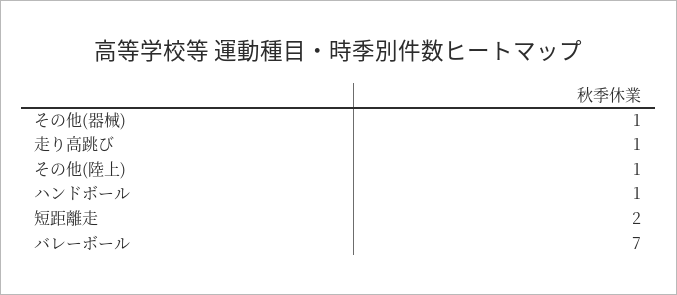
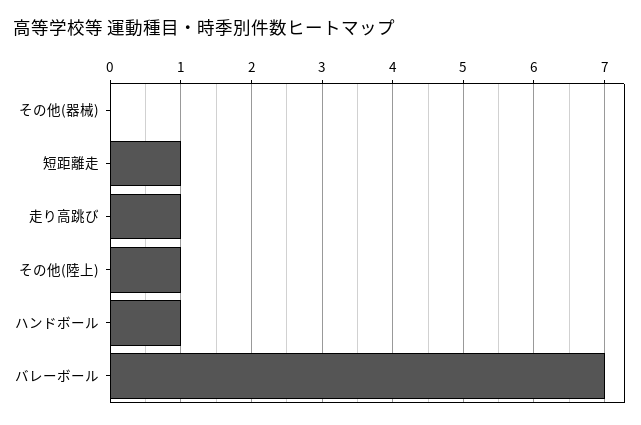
  {
-   "その他(器械)": 1,
+   "その他(器械)": 0,
    "走り高跳び": 1,
    "その他(陸上)": 1,
    "ハンドボール": 1,
-   "短距離走": 2,
+   "短距離走": 1,
    "バレーボール": 7
  }

